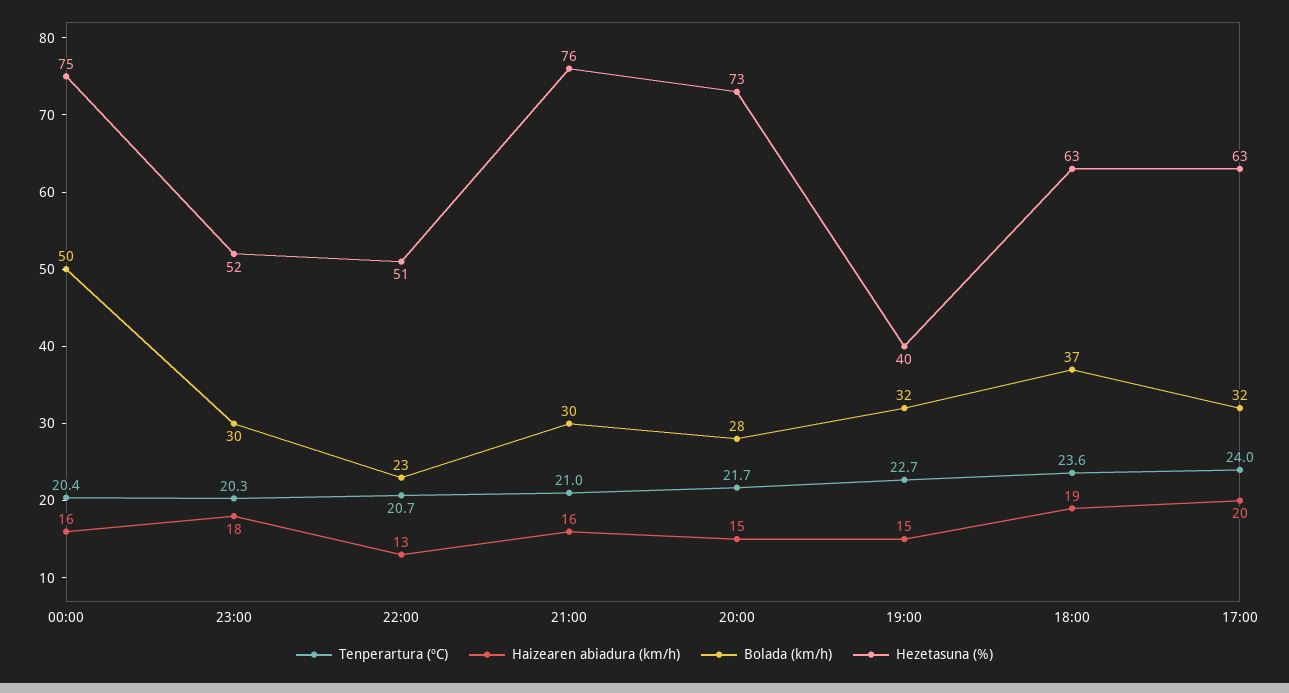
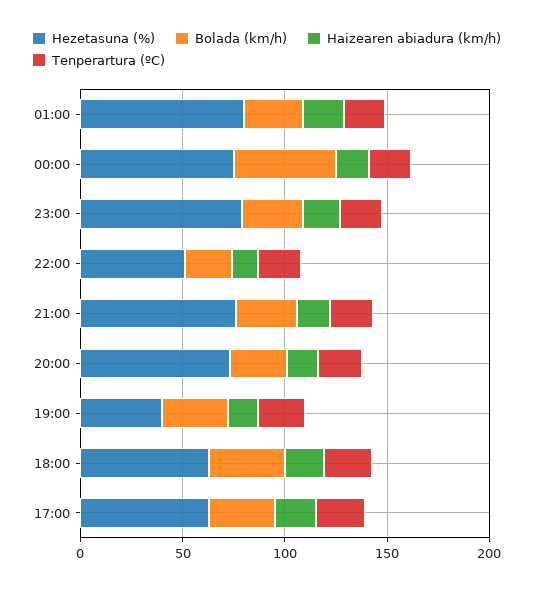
  {
    "Tenperartura (ºC)": {
      "00:00": 20.4,
      "23:00": 20.3,
      "22:00": 20.7,
      "21:00": 21,
      "20:00": 21.7,
      "19:00": 22.7,
      "18:00": 23.6,
-     "17:00": 24
+     "17:00": 24,
+     "01:00": 20
    },
    "Haizearen abiadura (km/h)": {
      "00:00": 16,
      "23:00": 18,
      "22:00": 13,
      "21:00": 16,
      "20:00": 15,
      "19:00": 15,
      "18:00": 19,
-     "17:00": 20
+     "17:00": 20,
+     "01:00": 20
    },
    "Bolada (km/h)": {
      "00:00": 50,
      "23:00": 30,
      "22:00": 23,
      "21:00": 30,
      "20:00": 28,
      "19:00": 32,
      "18:00": 37,
-     "17:00": 32
+     "17:00": 32,
+     "01:00": 30
    },
    "Hezetasuna (%)": {
      "00:00": 75,
-     "23:00": 52,
+     "23:00": 80,
      "22:00": 51,
      "21:00": 76,
      "20:00": 73,
      "19:00": 40,
      "18:00": 63,
-     "17:00": 63
+     "17:00": 63,
+     "01:00": 80
    }
  }

